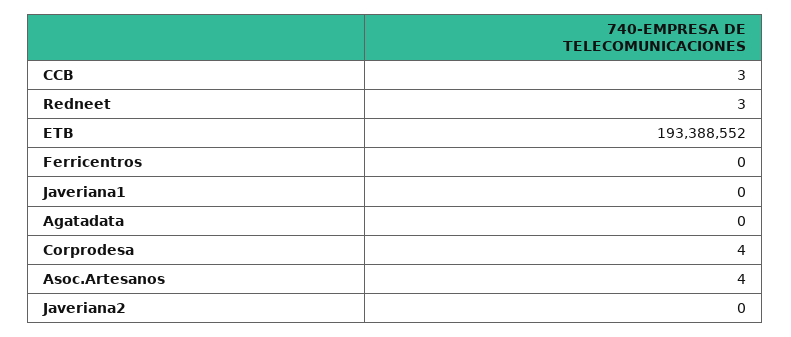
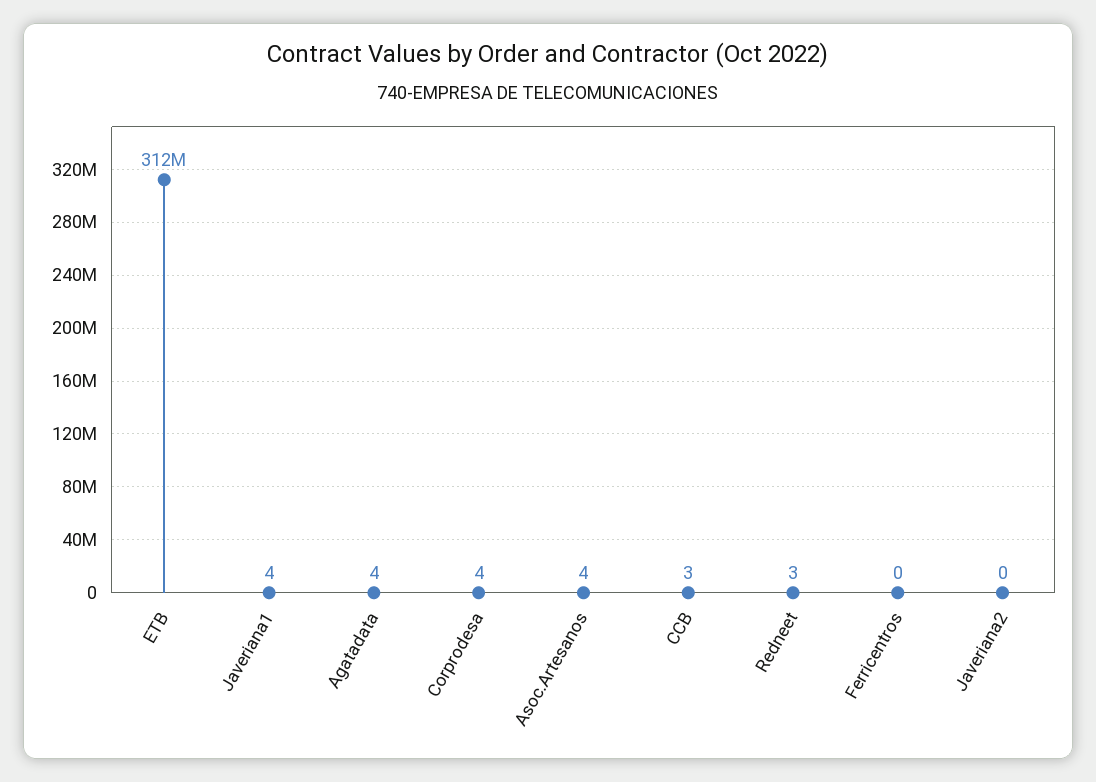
  {
    "CCB": 3,
    "Redneet": 3,
-   "ETB": 193388552,
+   "ETB": 312000000,
    "Ferricentros": 0,
-   "Javeriana1": 0,
+   "Javeriana1": 4,
-   "Agatadata": 0,
+   "Agatadata": 4,
    "Corprodesa": 4,
    "Asoc.Artesanos": 4,
    "Javeriana2": 0
  }

